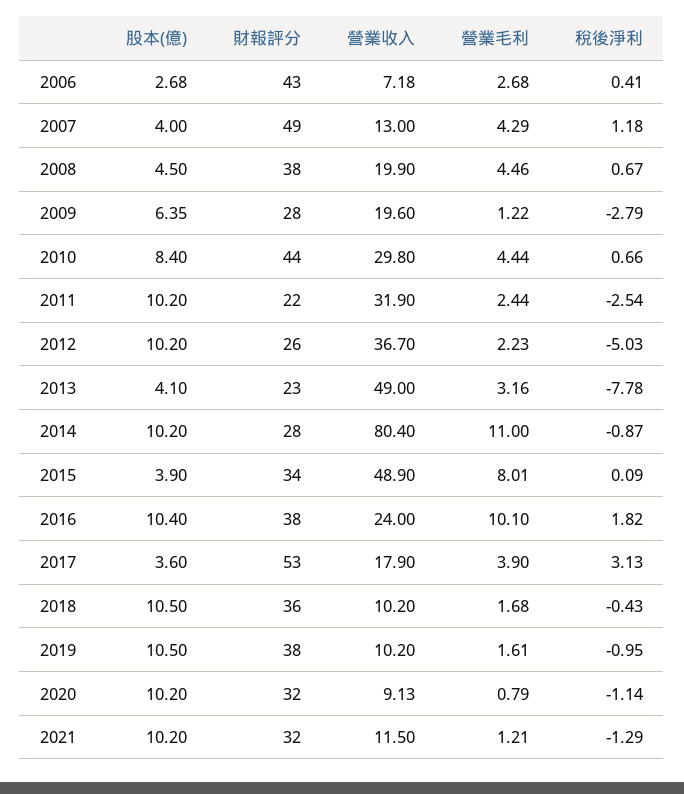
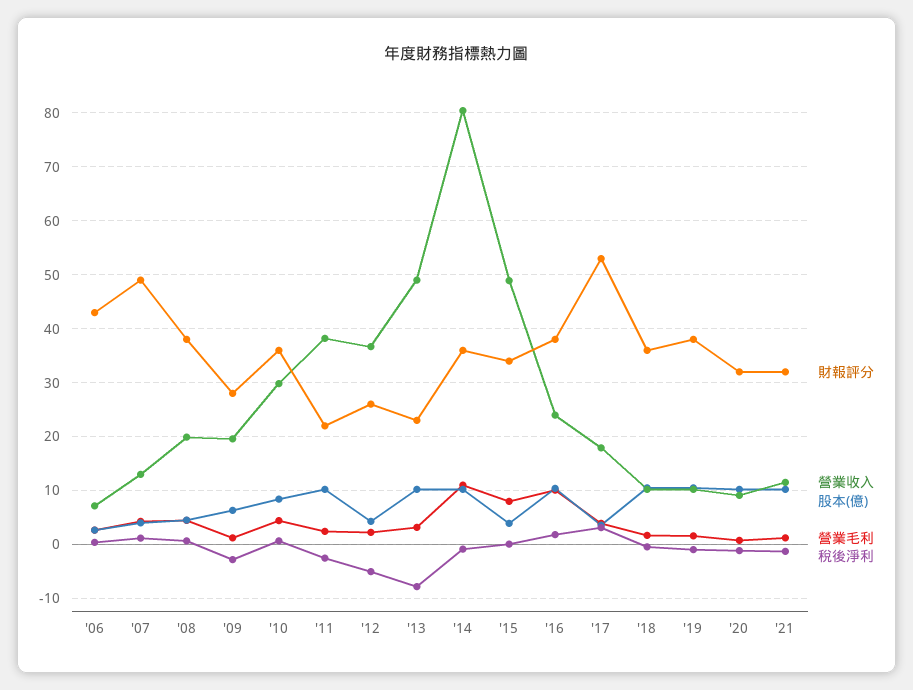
  {
    "股本(億)": {
      "2006": 2.68,
      "2007": 4,
      "2008": 4.5,
      "2009": 6.35,
      "2010": 8.4,
      "2011": 10.2,
-     "2012": 10.2,
+     "2012": 4,
-     "2013": 4.1,
+     "2013": 10,
      "2014": 10.2,
      "2015": 3.9,
      "2016": 10.4,
      "2017": 3.6,
      "2018": 10.5,
      "2019": 10.5,
      "2020": 10.2,
      "2021": 10.2
    },
    "財報評分": {
      "2006": 43,
      "2007": 49,
      "2008": 38,
      "2009": 28,
-     "2010": 44,
+     "2010": 36,
      "2011": 22,
      "2012": 26,
      "2013": 23,
-     "2014": 28,
+     "2014": 36,
      "2015": 34,
      "2016": 38,
      "2017": 53,
      "2018": 36,
      "2019": 38,
      "2020": 32,
      "2021": 32
    },
    "營業收入": {
      "2006": 7.18,
      "2007": 13,
      "2008": 19.9,
      "2009": 19.6,
      "2010": 29.8,
-     "2011": 31.9,
+     "2011": 38,
      "2012": 36.7,
      "2013": 49,
      "2014": 80.4,
      "2015": 48.9,
      "2016": 24,
      "2017": 17.9,
      "2018": 10.2,
      "2019": 10.2,
      "2020": 9.13,
      "2021": 11.5
    },
    "營業毛利": {
      "2006": 2.68,
      "2007": 4.29,
      "2008": 4.46,
      "2009": 1.22,
      "2010": 4.44,
      "2011": 2.44,
      "2012": 2.23,
      "2013": 3.16,
      "2014": 11,
      "2015": 8.01,
      "2016": 10.1,
      "2017": 3.9,
      "2018": 1.68,
      "2019": 1.61,
      "2020": 0.79,
      "2021": 1.21
    },
    "稅後淨利": {
      "2006": 0.41,
      "2007": 1.18,
      "2008": 0.67,
      "2009": -2.79,
      "2010": 0.66,
      "2011": -2.54,
      "2012": -5.03,
      "2013": -7.78,
      "2014": -0.87,
      "2015": 0.09,
      "2016": 1.82,
      "2017": 3.13,
      "2018": -0.43,
      "2019": -0.95,
      "2020": -1.14,
      "2021": -1.29
    }
  }

